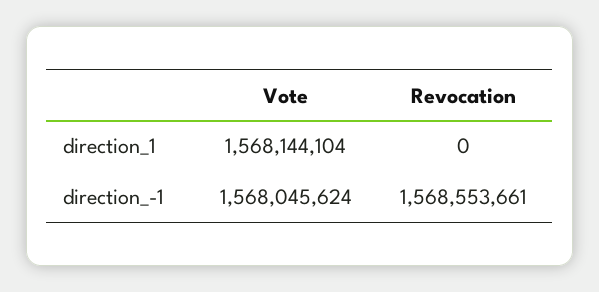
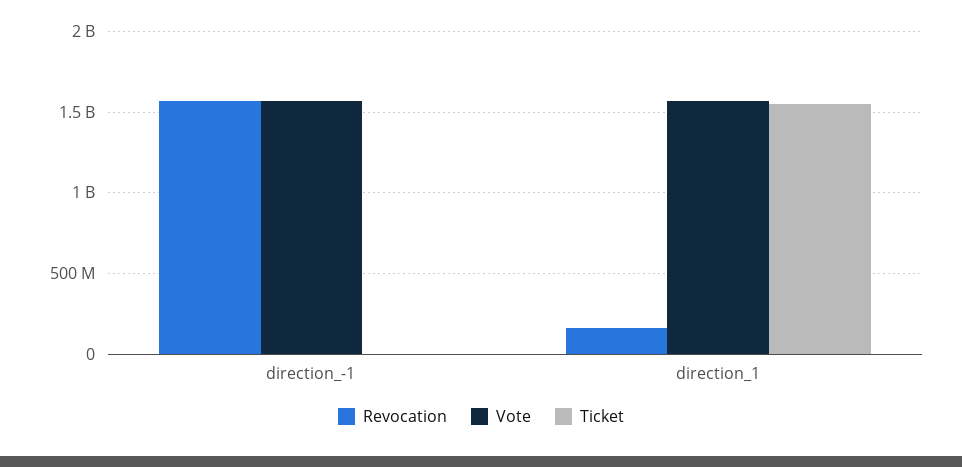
  {
    "Vote": {
      "direction_1": 1568144104,
      "direction_-1": 1568045624
    },
    "Revocation": {
-     "direction_1": 0,
+     "direction_1": 150000000,
      "direction_-1": 1568553661
-   }
+   },
+   "Ticket": {
+     "direction_-1": 0,
+     "direction_1": 1550000000
+   }
  }

